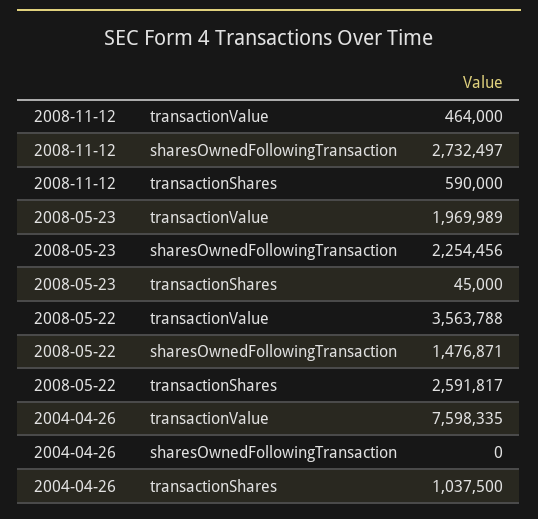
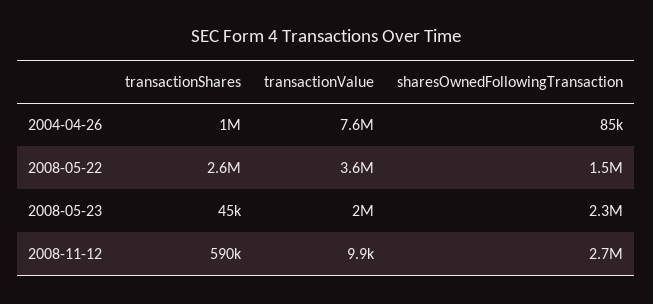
  {
    "2008-11-12": {
-     "transactionValue": 464000,
+     "transactionValue": 9900,
      "sharesOwnedFollowingTransaction": 2732497,
      "transactionShares": 590000
    },
    "2008-05-23": {
      "transactionValue": 1969989,
      "sharesOwnedFollowingTransaction": 2254456,
      "transactionShares": 45000
    },
    "2008-05-22": {
      "transactionValue": 3563788,
      "sharesOwnedFollowingTransaction": 1476871,
      "transactionShares": 2591817
    },
    "2004-04-26": {
      "transactionValue": 7598335,
-     "sharesOwnedFollowingTransaction": 0,
+     "sharesOwnedFollowingTransaction": 85000,
      "transactionShares": 1037500
    }
  }

